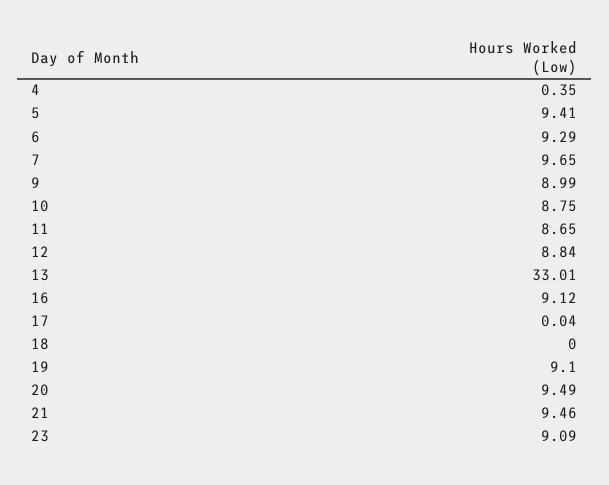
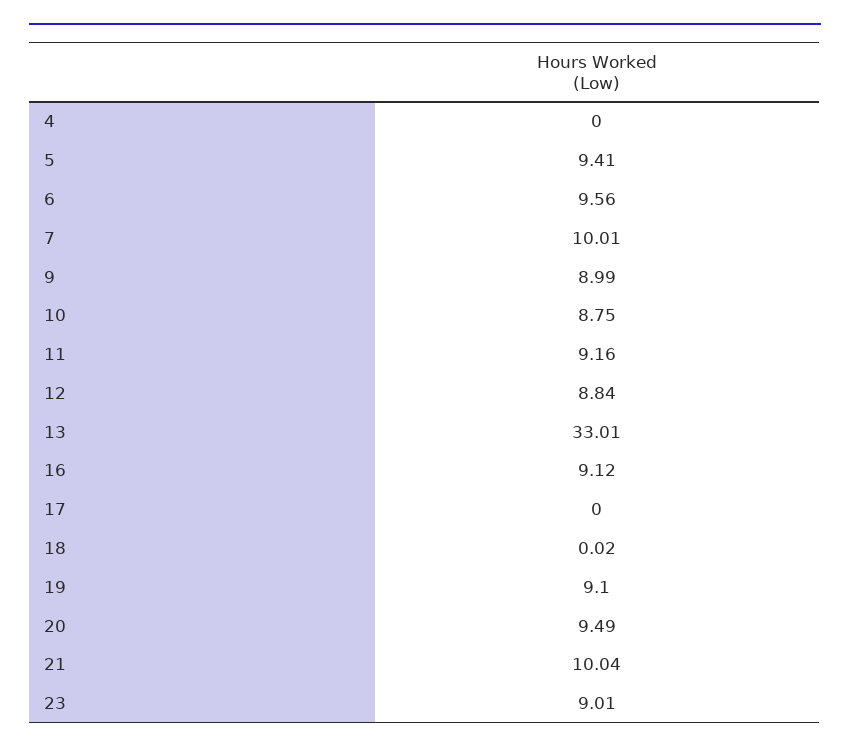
  {
-   "4": 0.35,
+   "4": 0,
    "5": 9.41,
-   "6": 9.29,
+   "6": 9.56,
-   "7": 9.65,
+   "7": 10.01,
    "9": 8.99,
    "10": 8.75,
-   "11": 8.65,
+   "11": 9.16,
    "12": 8.84,
    "13": 33.01,
    "16": 9.12,
-   "17": 0.04,
+   "17": 0,
-   "18": 0,
+   "18": 0.02,
    "19": 9.1,
    "20": 9.49,
-   "21": 9.46,
+   "21": 10.04,
-   "23": 9.09
+   "23": 9.01
  }

